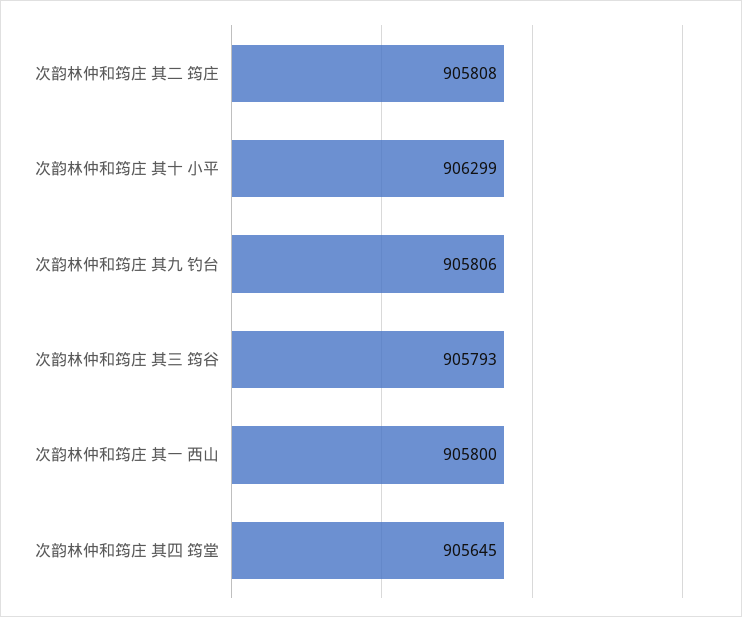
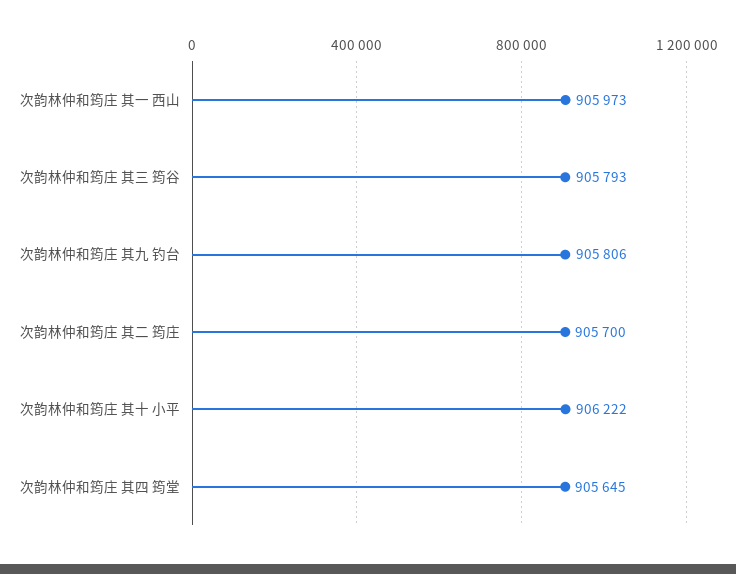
  {
-   "次韵林仲和筠庄 其二 筠庄": 905808,
+   "次韵林仲和筠庄 其二 筠庄": 905700,
-   "次韵林仲和筠庄 其十 小平": 906299,
+   "次韵林仲和筠庄 其十 小平": 906222,
    "次韵林仲和筠庄 其九 钓台": 905806,
    "次韵林仲和筠庄 其三 筠谷": 905793,
-   "次韵林仲和筠庄 其一 西山": 905800,
+   "次韵林仲和筠庄 其一 西山": 905973,
    "次韵林仲和筠庄 其四 筠堂": 905645
  }

